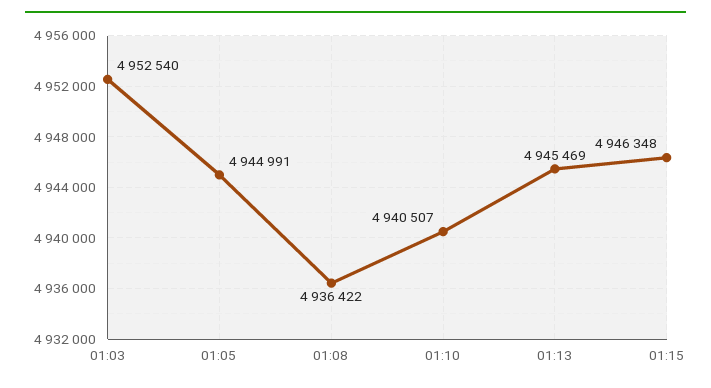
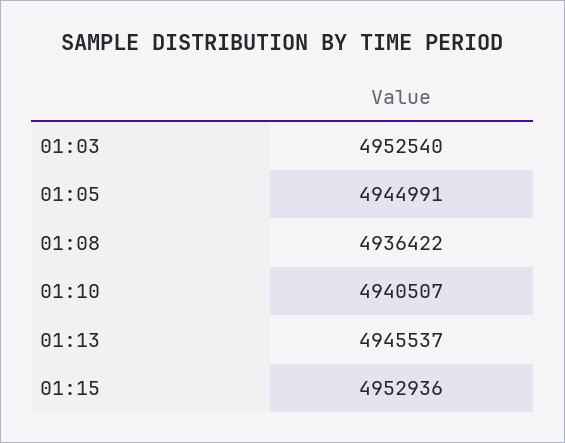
  {
    "01:03": 4952540,
    "01:05": 4944991,
    "01:08": 4936422,
    "01:10": 4940507,
-   "01:13": 4945469,
+   "01:13": 4945537,
-   "01:15": 4946348
+   "01:15": 4952936
  }

